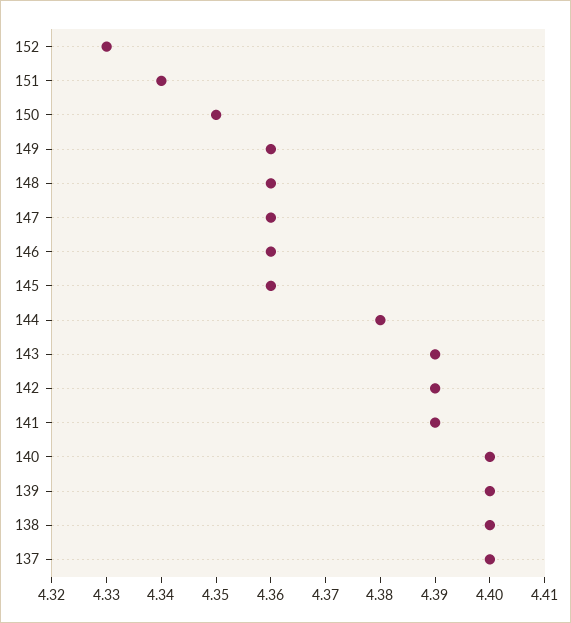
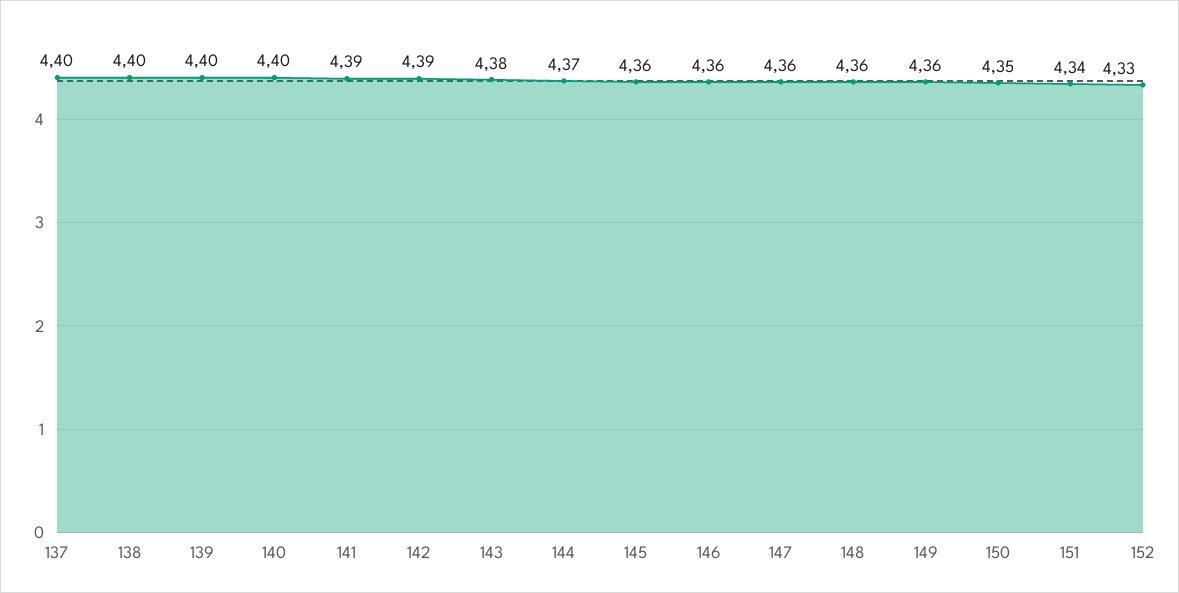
  {
    "152": 4.33,
    "151": 4.34,
    "150": 4.35,
    "149": 4.36,
    "148": 4.36,
    "147": 4.36,
    "146": 4.36,
    "145": 4.36,
-   "144": 4.38,
+   "144": 4.37,
-   "143": 4.39,
+   "143": 4.38,
    "142": 4.39,
    "141": 4.39,
    "140": 4.4,
    "139": 4.4,
    "138": 4.4,
    "137": 4.4
  }

